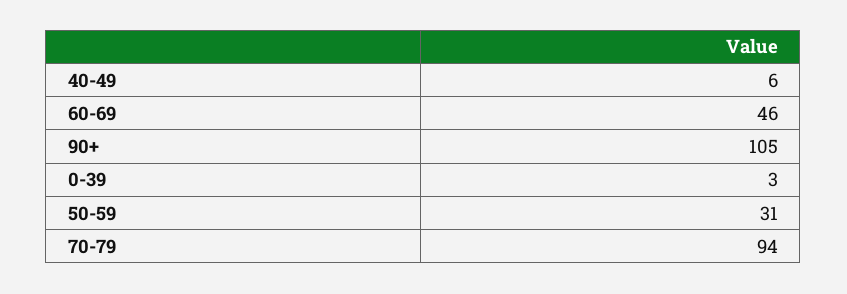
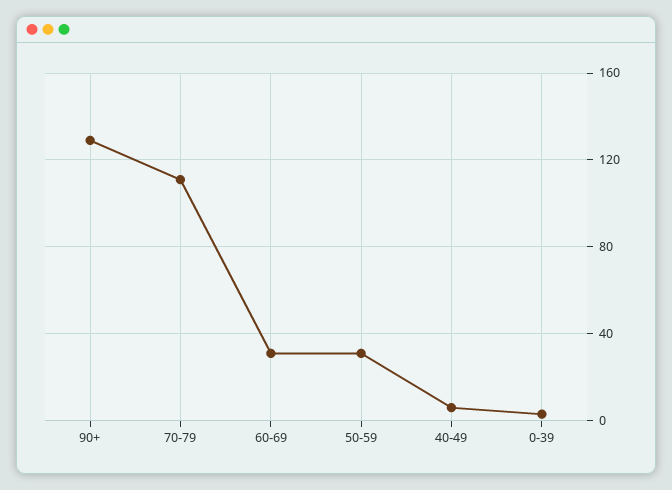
  {
    "40-49": 6,
-   "60-69": 46,
+   "60-69": 30,
-   "90+": 105,
+   "90+": 130,
    "0-39": 3,
    "50-59": 31,
-   "70-79": 94
+   "70-79": 110
  }

